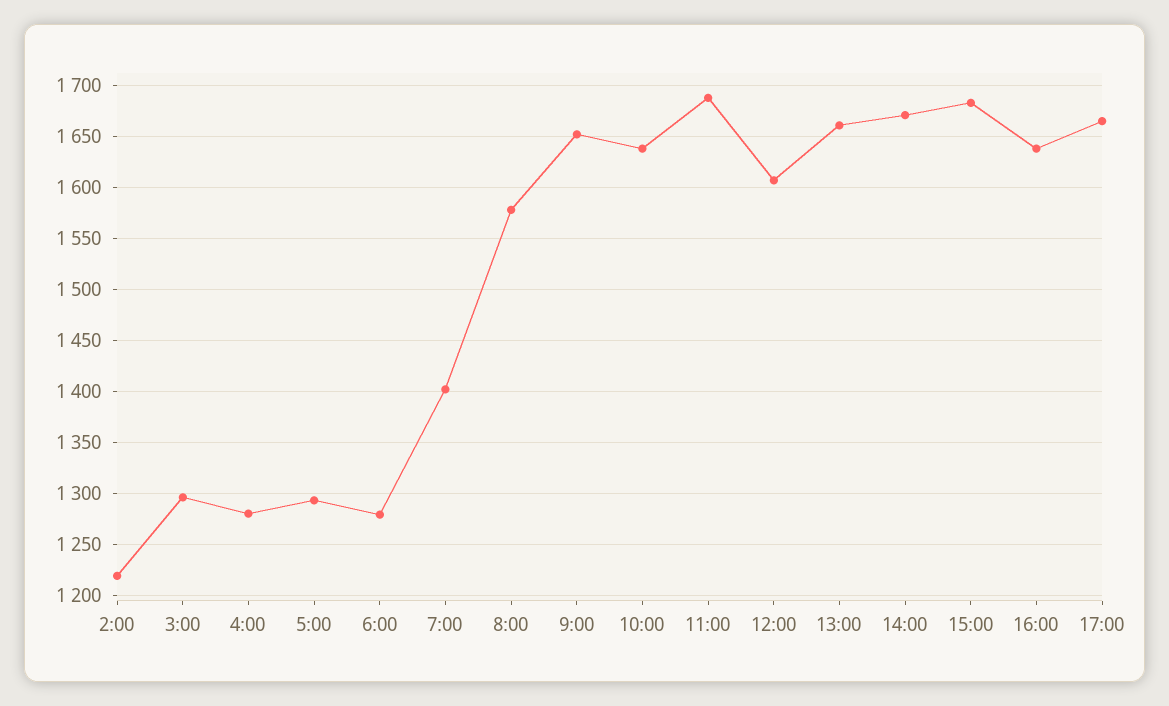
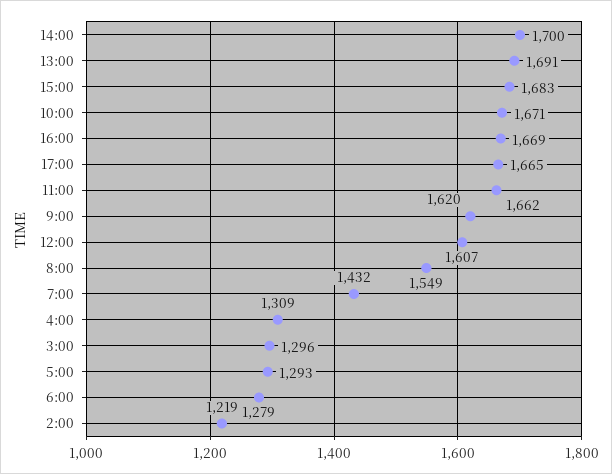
  {
    "2:00": 1219,
    "3:00": 1296,
-   "4:00": 1280,
+   "4:00": 1309,
    "5:00": 1293,
    "6:00": 1279,
-   "7:00": 1400,
+   "7:00": 1432,
-   "8:00": 1580,
+   "8:00": 1549,
-   "9:00": 1650,
+   "9:00": 1620,
-   "10:00": 1640,
+   "10:00": 1671,
-   "11:00": 1690,
+   "11:00": 1662,
    "12:00": 1607,
-   "13:00": 1660,
+   "13:00": 1691,
-   "14:00": 1670,
+   "14:00": 1700,
    "15:00": 1683,
-   "16:00": 1640,
+   "16:00": 1669,
    "17:00": 1665
  }

